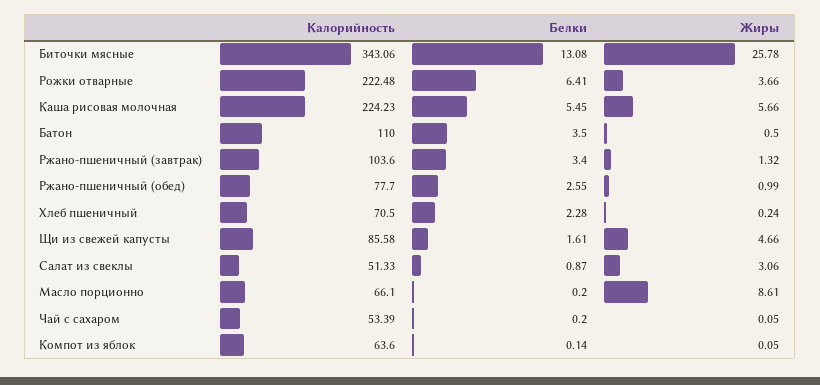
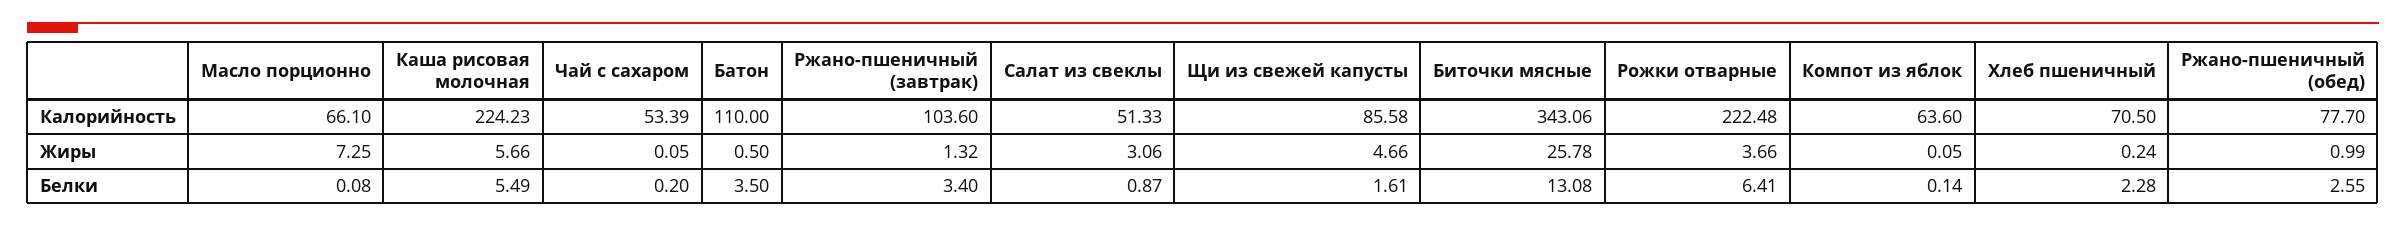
  {
    "Калорийность": {
      "Биточки мясные": 343.06,
      "Рожки отварные": 222.48,
      "Каша рисовая молочная": 224.23,
      "Батон": 110,
      "Ржано-пшеничный (завтрак)": 103.6,
      "Ржано-пшеничный (обед)": 77.7,
      "Хлеб пшеничный": 70.5,
      "Щи из свежей капусты": 85.58,
      "Салат из свеклы": 51.33,
      "Масло порционно": 66.1,
      "Чай с сахаром": 53.39,
      "Компот из яблок": 63.6
    },
    "Белки": {
      "Биточки мясные": 13.08,
      "Рожки отварные": 6.41,
-     "Каша рисовая молочная": 5.45,
+     "Каша рисовая молочная": 5.49,
      "Батон": 3.5,
      "Ржано-пшеничный (завтрак)": 3.4,
      "Ржано-пшеничный (обед)": 2.55,
      "Хлеб пшеничный": 2.28,
      "Щи из свежей капусты": 1.61,
      "Салат из свеклы": 0.87,
-     "Масло порционно": 0.2,
+     "Масло порционно": 0.08,
      "Чай с сахаром": 0.2,
      "Компот из яблок": 0.14
    },
    "Жиры": {
      "Биточки мясные": 25.78,
      "Рожки отварные": 3.66,
      "Каша рисовая молочная": 5.66,
      "Батон": 0.5,
      "Ржано-пшеничный (завтрак)": 1.32,
      "Ржано-пшеничный (обед)": 0.99,
      "Хлеб пшеничный": 0.24,
      "Щи из свежей капусты": 4.66,
      "Салат из свеклы": 3.06,
-     "Масло порционно": 8.61,
+     "Масло порционно": 7.25,
      "Чай с сахаром": 0.05,
      "Компот из яблок": 0.05
    }
  }

